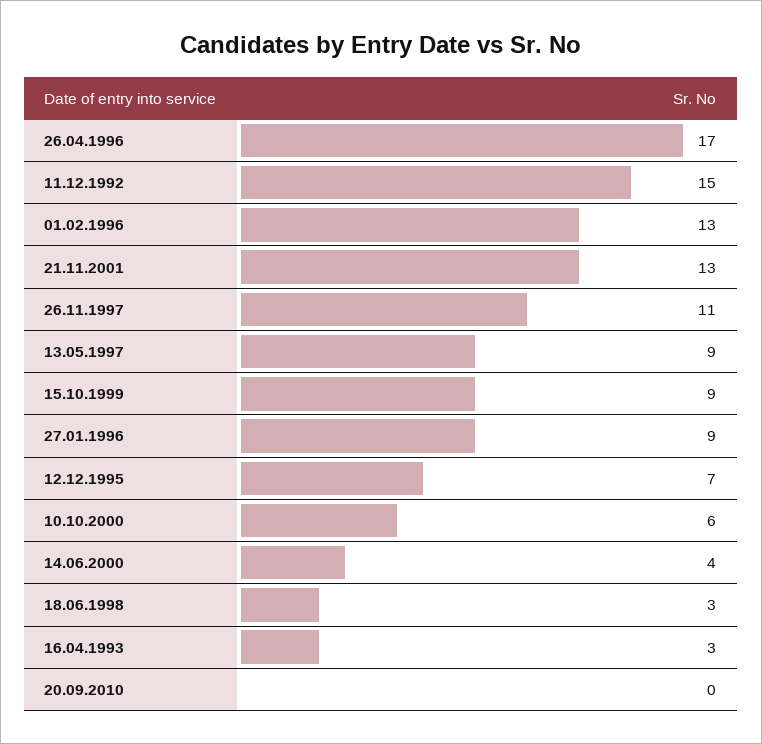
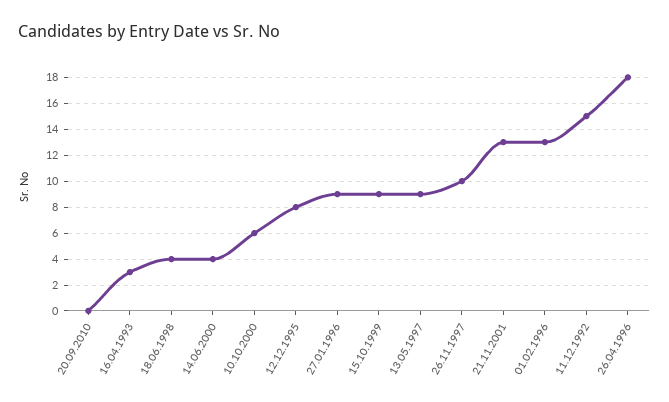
  {
-   "26.04.1996": 17,
+   "26.04.1996": 18,
    "11.12.1992": 15,
    "01.02.1996": 13,
    "21.11.2001": 13,
-   "26.11.1997": 11,
+   "26.11.1997": 10,
    "13.05.1997": 9,
    "15.10.1999": 9,
    "27.01.1996": 9,
-   "12.12.1995": 7,
+   "12.12.1995": 8,
    "10.10.2000": 6,
    "14.06.2000": 4,
-   "18.06.1998": 3,
+   "18.06.1998": 4,
    "16.04.1993": 3,
    "20.09.2010": 0
  }

